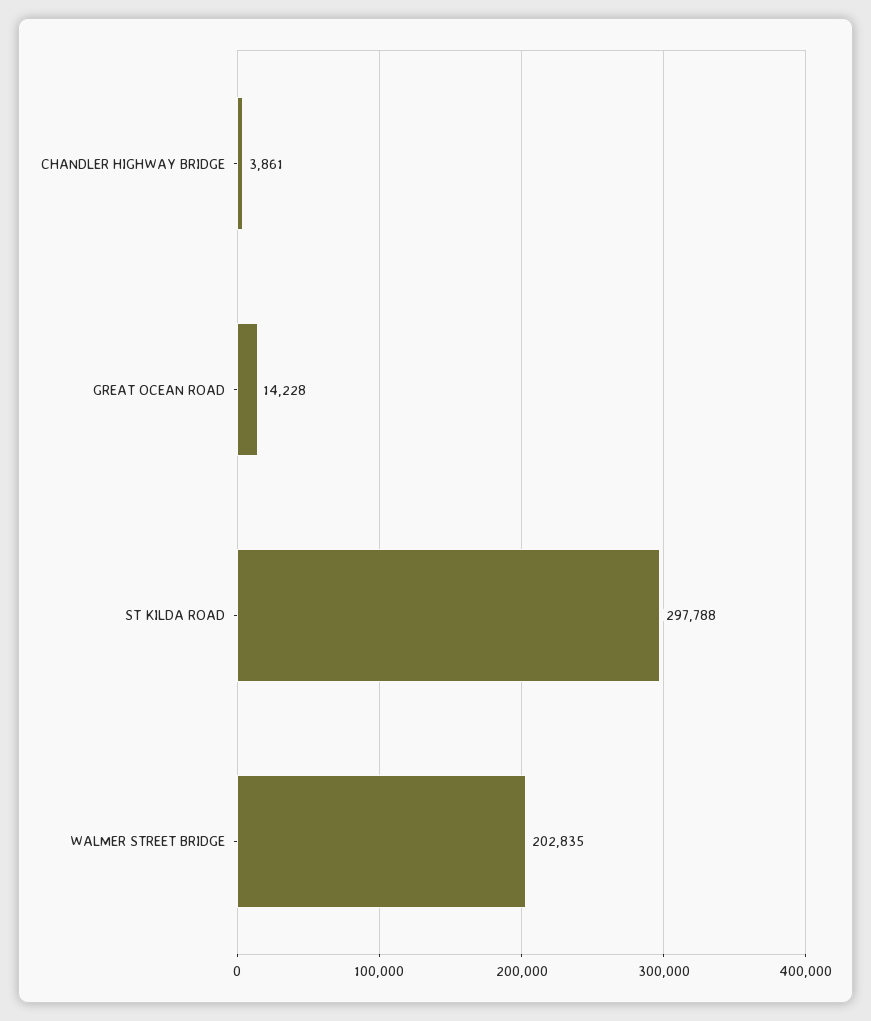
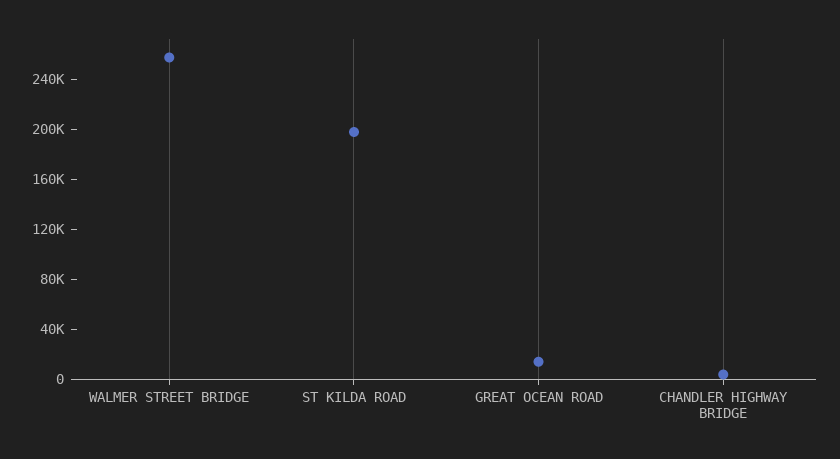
  {
    "CHANDLER HIGHWAY BRIDGE": 3861,
    "GREAT OCEAN ROAD": 14228,
-   "ST KILDA ROAD": 297788,
+   "ST KILDA ROAD": 200000,
-   "WALMER STREET BRIDGE": 202835
+   "WALMER STREET BRIDGE": 260000
  }

